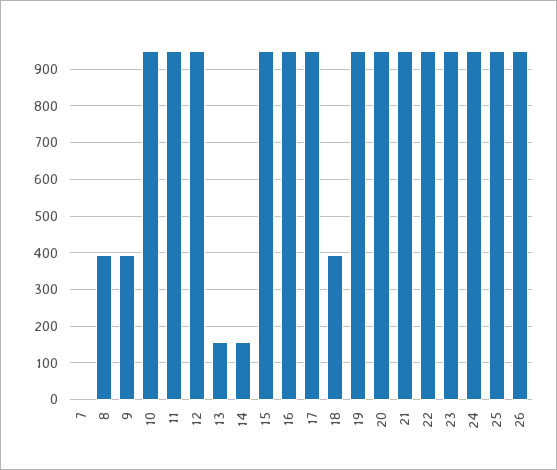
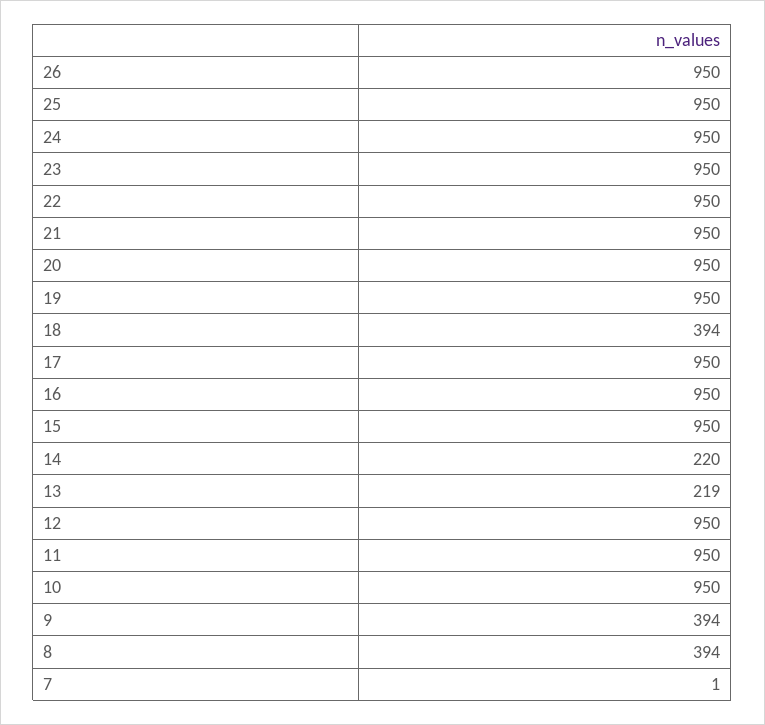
  {
    "7": 1,
    "8": 394,
    "9": 394,
    "10": 950,
    "11": 950,
    "12": 950,
-   "13": 160,
+   "13": 219,
-   "14": 160,
+   "14": 220,
    "15": 950,
    "16": 950,
    "17": 950,
    "18": 394,
    "19": 950,
    "20": 950,
    "21": 950,
    "22": 950,
    "23": 950,
    "24": 950,
    "25": 950,
    "26": 950
  }

